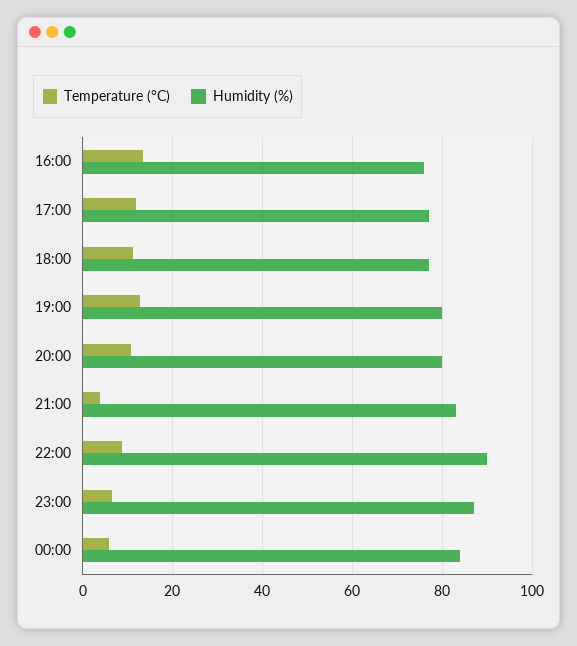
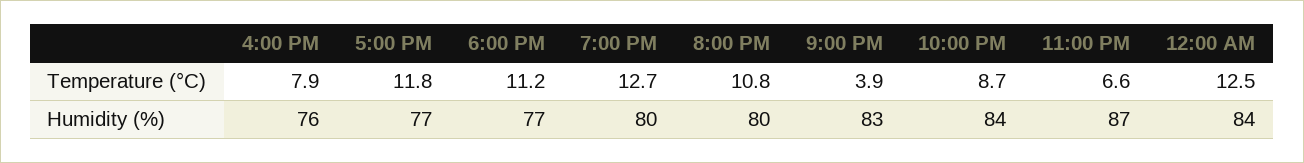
  {
    "Temperature (°C)": {
-     "16:00": 14,
+     "16:00": 7.9,
      "17:00": 11.8,
      "18:00": 11.2,
      "19:00": 12.7,
      "20:00": 10.8,
      "21:00": 3.9,
      "22:00": 8.7,
      "23:00": 6.6,
-     "00:00": 6
+     "00:00": 12.5
    },
    "Humidity (%)": {
      "16:00": 76,
      "17:00": 77,
      "18:00": 77,
      "19:00": 80,
      "20:00": 80,
      "21:00": 83,
-     "22:00": 90,
+     "22:00": 84,
      "23:00": 87,
      "00:00": 84
    }
  }

